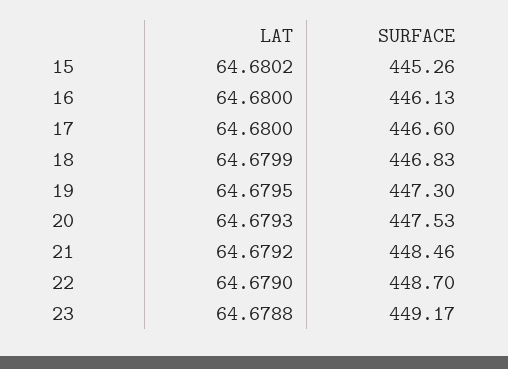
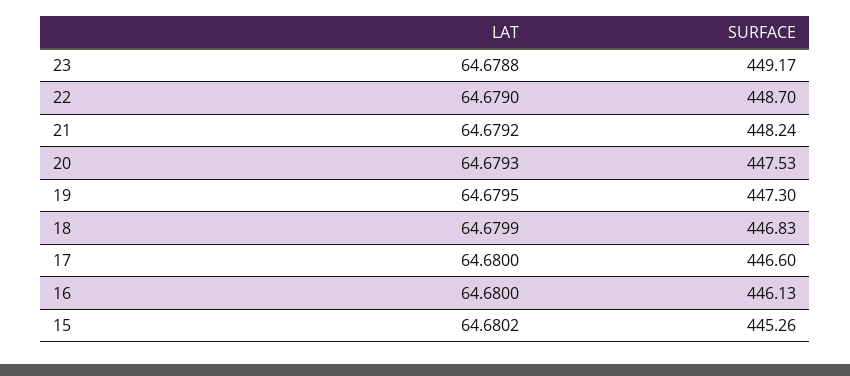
  {
    "LAT": {
      "15": 64.6802,
      "16": 64.68,
      "17": 64.68,
      "18": 64.6799,
      "19": 64.6795,
      "20": 64.6793,
      "21": 64.6792,
      "22": 64.679,
      "23": 64.6788
    },
    "SURFACE": {
      "15": 445.26,
      "16": 446.13,
      "17": 446.6,
      "18": 446.83,
      "19": 447.3,
      "20": 447.53,
-     "21": 448.46,
+     "21": 448.24,
      "22": 448.7,
      "23": 449.17
    }
  }

